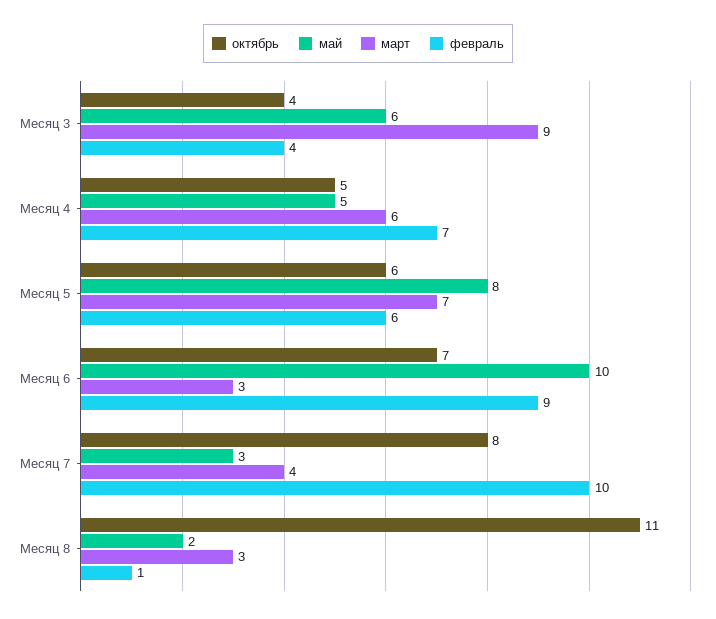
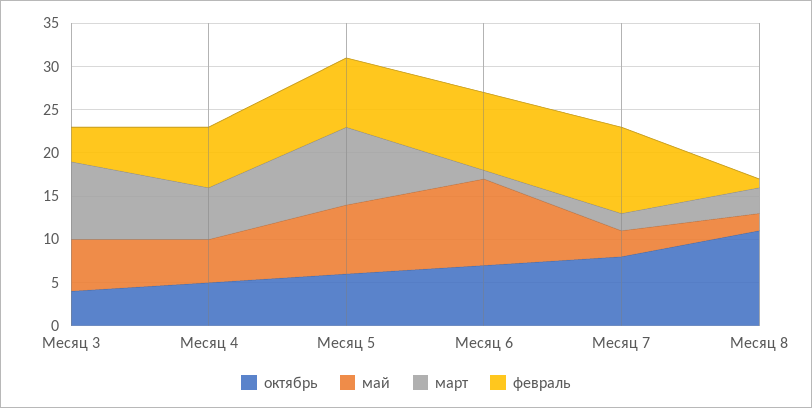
  {
    "октябрь": {
      "Месяц 3": 4,
      "Месяц 4": 5,
      "Месяц 5": 6,
      "Месяц 6": 7,
      "Месяц 7": 8,
      "Месяц 8": 11
    },
    "май": {
      "Месяц 3": 6,
      "Месяц 4": 5,
      "Месяц 5": 8,
      "Месяц 6": 10,
      "Месяц 7": 3,
      "Месяц 8": 2
    },
    "март": {
      "Месяц 3": 9,
      "Месяц 4": 6,
-     "Месяц 5": 7,
+     "Месяц 5": 9,
-     "Месяц 6": 3,
+     "Месяц 6": 1,
-     "Месяц 7": 4,
+     "Месяц 7": 2,
      "Месяц 8": 3
    },
    "февраль": {
      "Месяц 3": 4,
      "Месяц 4": 7,
-     "Месяц 5": 6,
+     "Месяц 5": 8,
      "Месяц 6": 9,
      "Месяц 7": 10,
      "Месяц 8": 1
    }
  }

